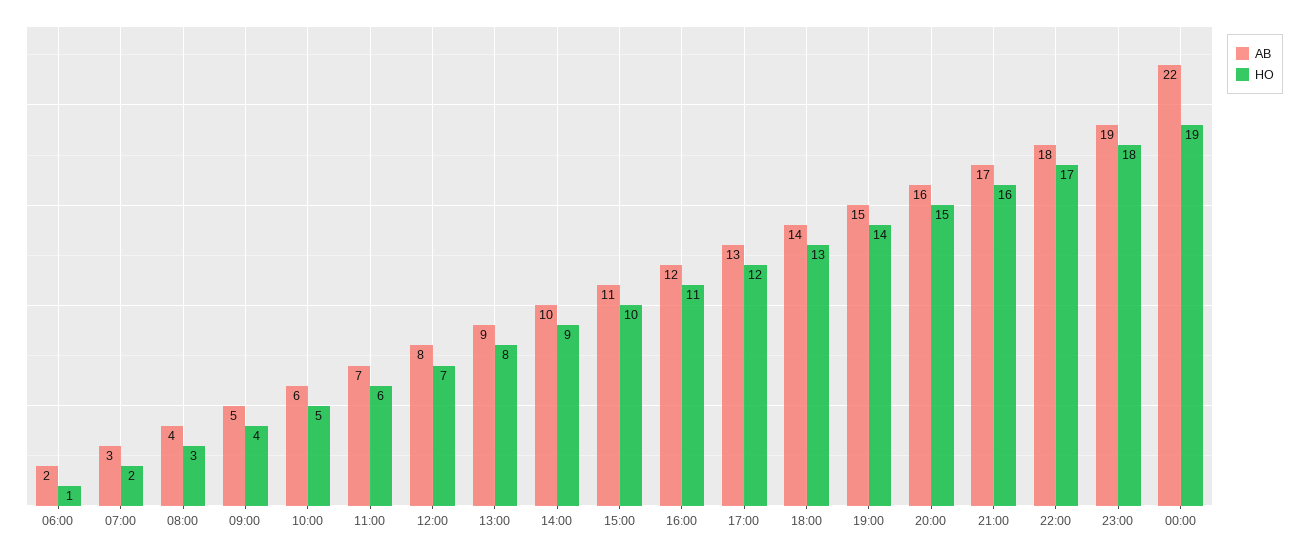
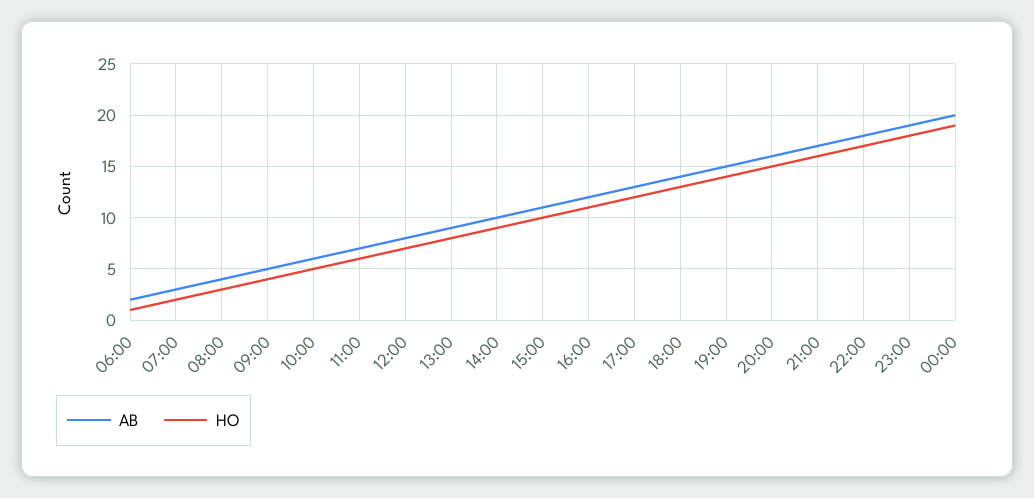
  {
    "AB": {
      "06:00": 2,
      "07:00": 3,
      "08:00": 4,
      "09:00": 5,
      "10:00": 6,
      "11:00": 7,
      "12:00": 8,
      "13:00": 9,
      "14:00": 10,
      "15:00": 11,
      "16:00": 12,
      "17:00": 13,
      "18:00": 14,
      "19:00": 15,
      "20:00": 16,
      "21:00": 17,
      "22:00": 18,
      "23:00": 19,
-     "00:00": 22
+     "00:00": 20
    },
    "HO": {
      "06:00": 1,
      "07:00": 2,
      "08:00": 3,
      "09:00": 4,
      "10:00": 5,
      "11:00": 6,
      "12:00": 7,
      "13:00": 8,
      "14:00": 9,
      "15:00": 10,
      "16:00": 11,
      "17:00": 12,
      "18:00": 13,
      "19:00": 14,
      "20:00": 15,
      "21:00": 16,
      "22:00": 17,
      "23:00": 18,
      "00:00": 19
    }
  }

